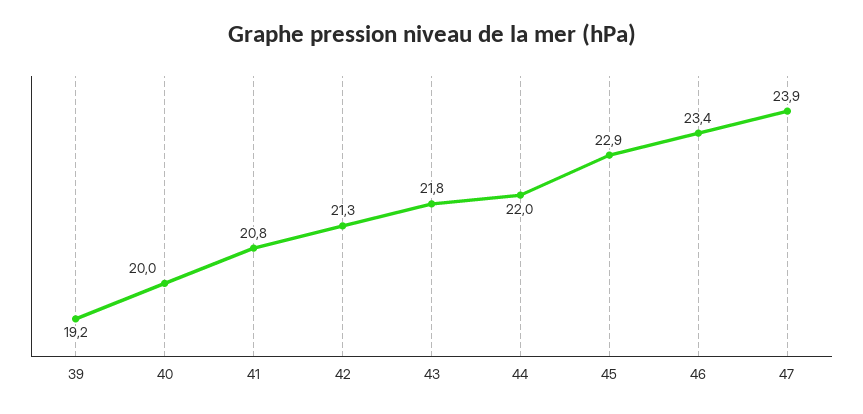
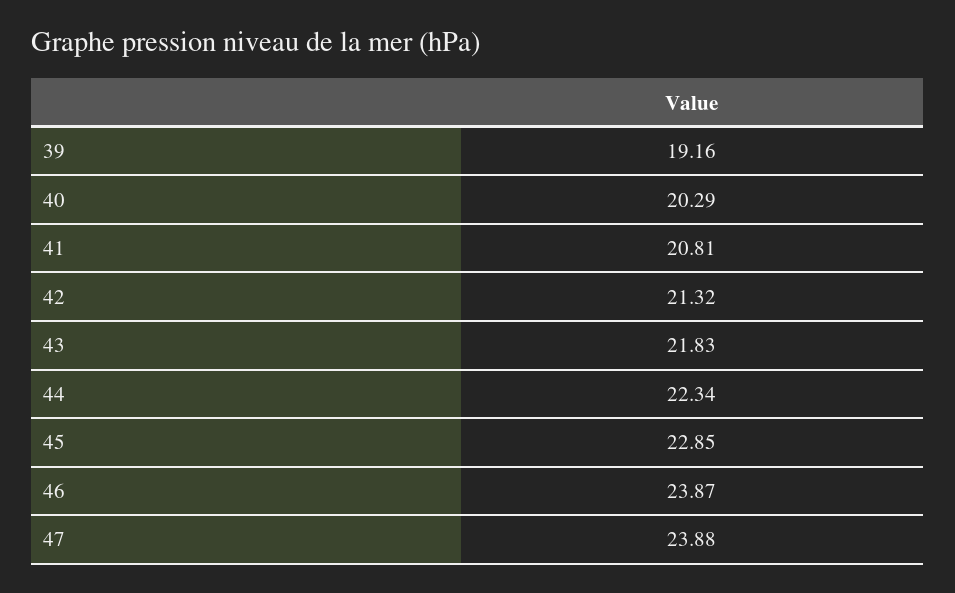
  {
    "39": 19.16,
-   "40": 20,
+   "40": 20.29,
    "41": 20.81,
    "42": 21.32,
    "43": 21.83,
-   "44": 22,
+   "44": 22.34,
    "45": 22.85,
-   "46": 23.4,
+   "46": 23.87,
    "47": 23.88
  }

